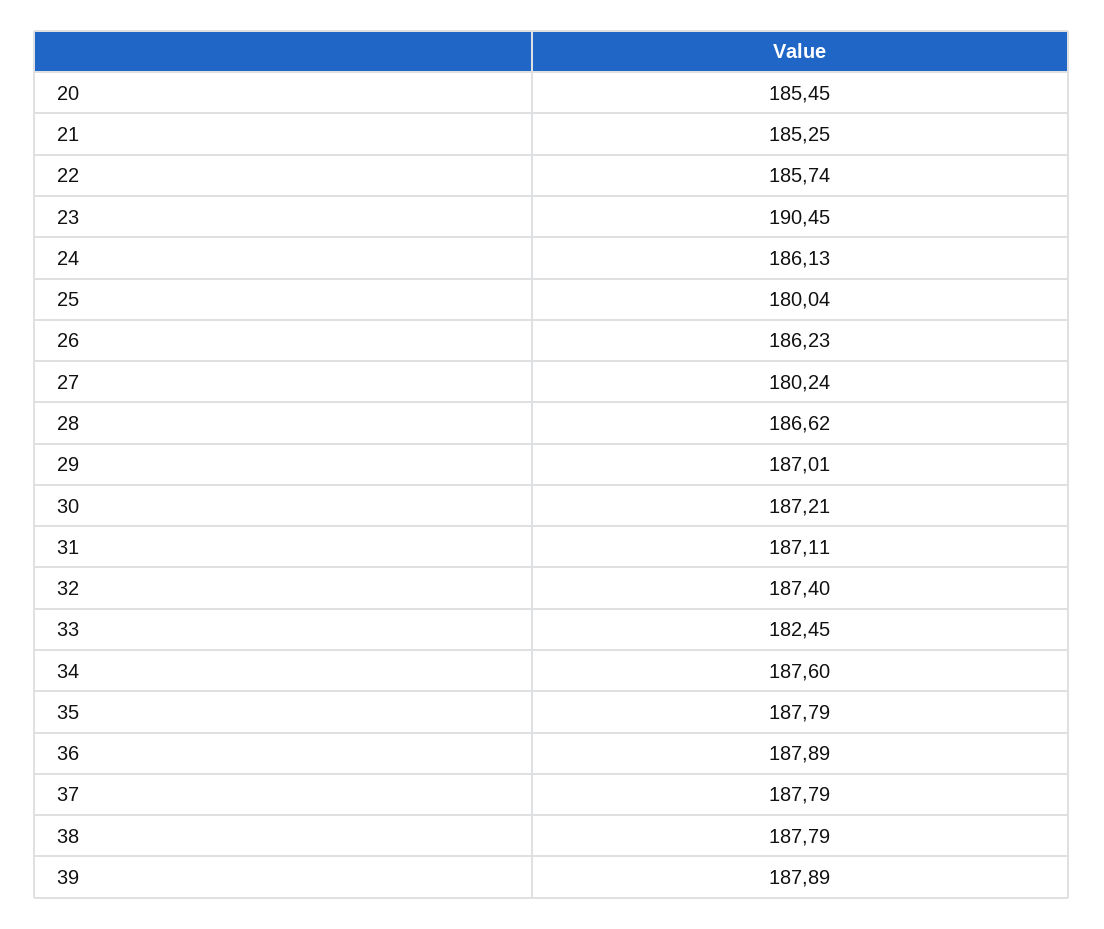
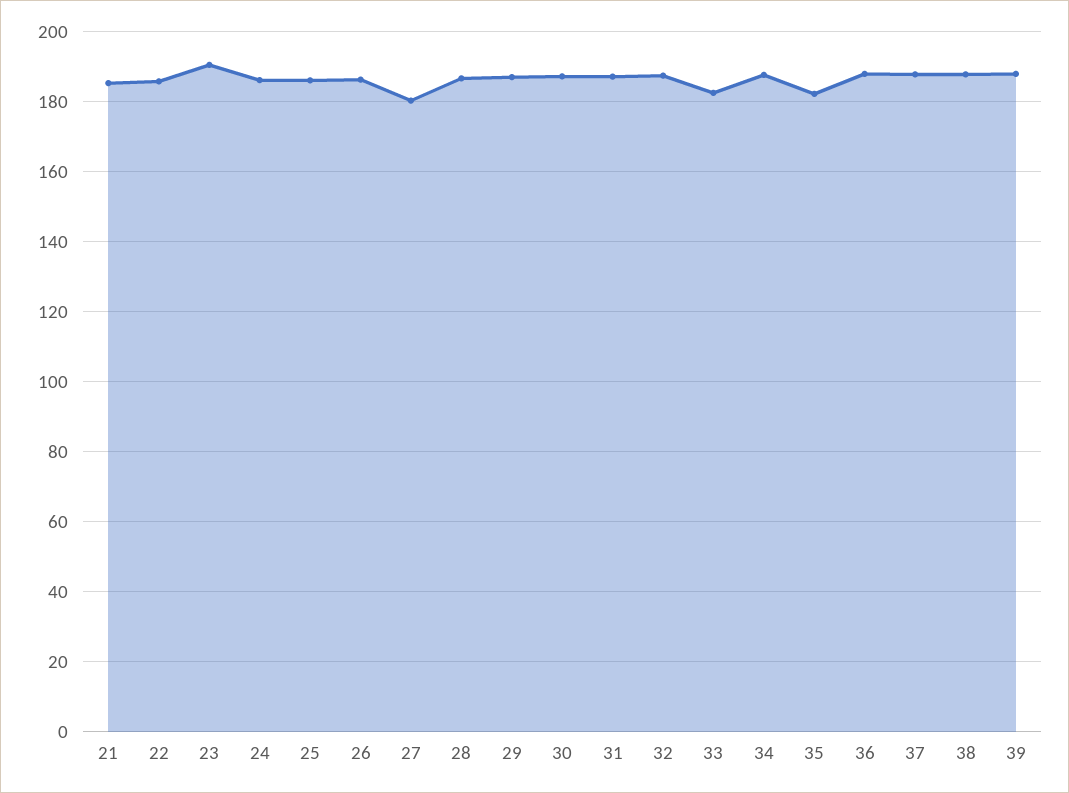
  {
-   "20": 185.45,
    "21": 185.25,
    "22": 185.74,
    "23": 190.45,
    "24": 186.13,
-   "25": 180.04,
+   "25": 186,
    "26": 186.23,
    "27": 180.24,
    "28": 186.62,
    "29": 187.01,
    "30": 187.21,
    "31": 187.11,
    "32": 187.4,
    "33": 182.45,
    "34": 187.6,
-   "35": 187.79,
+   "35": 182,
    "36": 187.89,
    "37": 187.79,
    "38": 187.79,
    "39": 187.89
  }

